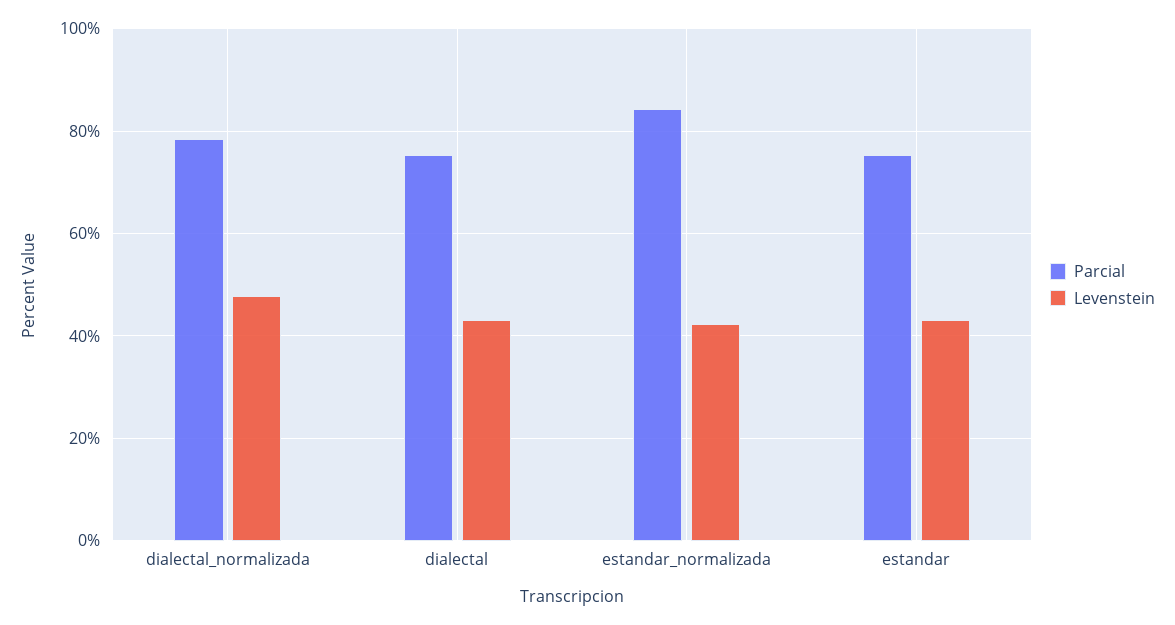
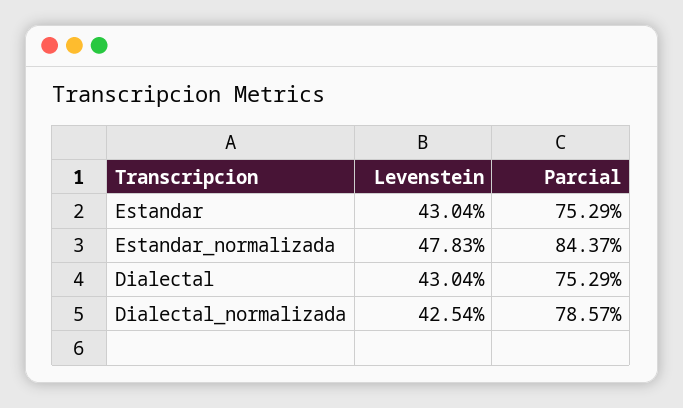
  {
    "Parcial": {
      "dialectal_normalizada": 78.57,
      "dialectal": 75.29,
      "estandar_normalizada": 84.37,
      "estandar": 75.29
    },
    "Levenstein": {
-     "dialectal_normalizada": 48,
+     "dialectal_normalizada": 42.54,
      "dialectal": 43.04,
-     "estandar_normalizada": 42,
+     "estandar_normalizada": 47.83,
      "estandar": 43.04
    }
  }

